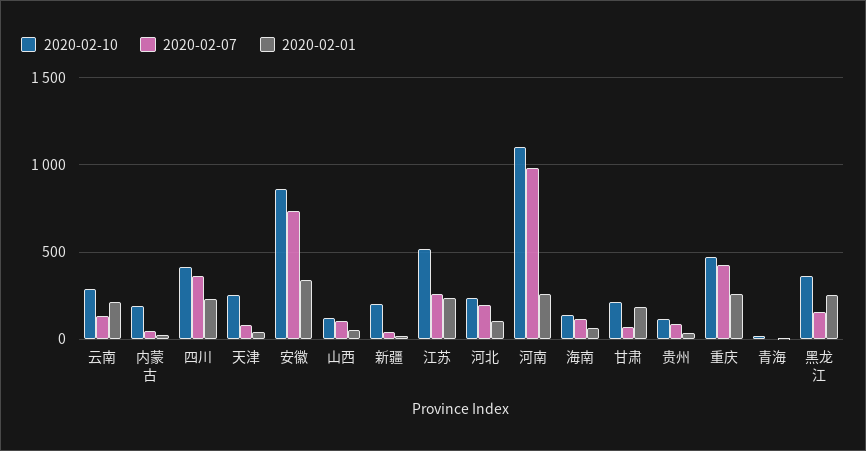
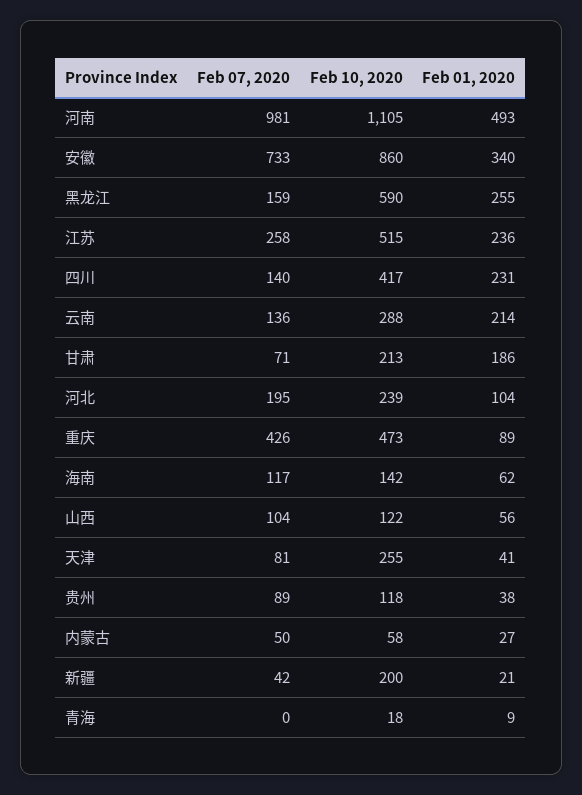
  {
    "2020-02-10": {
      "云南": 288,
-     "内蒙古": 200,
+     "内蒙古": 58,
      "四川": 417,
      "天津": 255,
      "安徽": 860,
      "山西": 122,
      "新疆": 200,
      "江苏": 515,
      "河北": 239,
      "河南": 1105,
      "海南": 142,
      "甘肃": 213,
      "贵州": 118,
      "重庆": 473,
      "青海": 18,
-     "黑龙江": 350
+     "黑龙江": 590
    },
    "2020-02-07": {
      "云南": 136,
      "内蒙古": 50,
-     "四川": 350,
+     "四川": 140,
      "天津": 81,
      "安徽": 733,
      "山西": 104,
      "新疆": 42,
      "江苏": 258,
      "河北": 195,
      "河南": 981,
      "海南": 117,
      "甘肃": 71,
      "贵州": 89,
      "重庆": 426,
      "青海": 0,
      "黑龙江": 159
    },
    "2020-02-01": {
      "云南": 214,
      "内蒙古": 27,
      "四川": 231,
      "天津": 41,
      "安徽": 340,
      "山西": 56,
      "新疆": 21,
      "江苏": 236,
      "河北": 104,
-     "河南": 250,
+     "河南": 493,
      "海南": 62,
      "甘肃": 186,
      "贵州": 38,
-     "重庆": 250,
+     "重庆": 89,
      "青海": 9,
      "黑龙江": 255
    }
  }

